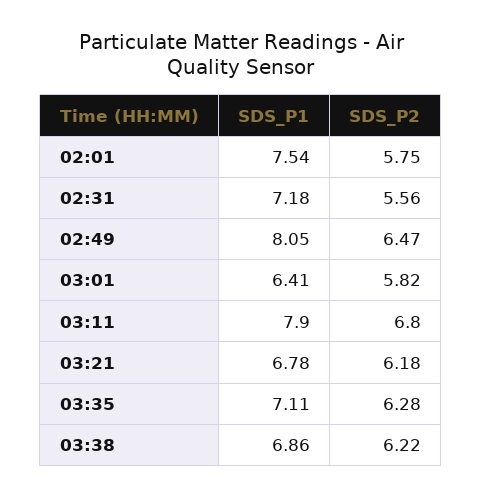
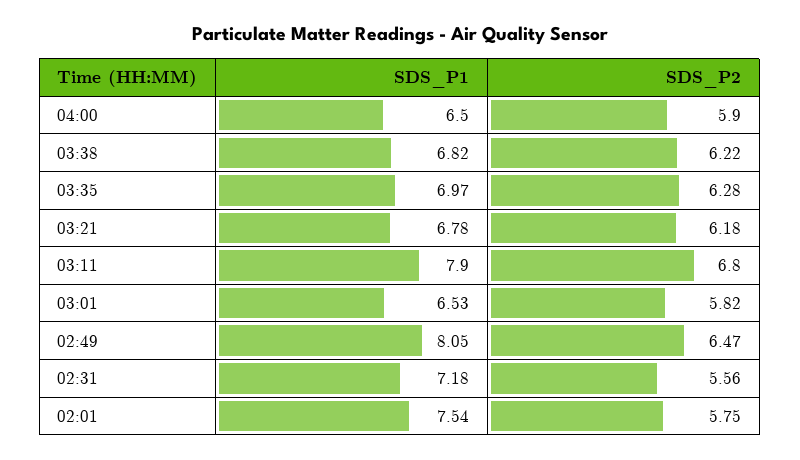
  {
    "SDS_P1": {
      "02:01": 7.54,
      "02:31": 7.18,
      "02:49": 8.05,
-     "03:01": 6.41,
+     "03:01": 6.53,
      "03:11": 7.9,
      "03:21": 6.78,
-     "03:35": 7.11,
+     "03:35": 6.97,
-     "03:38": 6.86
+     "03:38": 6.82,
+     "04:00": 6.5
    },
    "SDS_P2": {
      "02:01": 5.75,
      "02:31": 5.56,
      "02:49": 6.47,
      "03:01": 5.82,
      "03:11": 6.8,
      "03:21": 6.18,
      "03:35": 6.28,
-     "03:38": 6.22
+     "03:38": 6.22,
+     "04:00": 5.9
    }
  }

